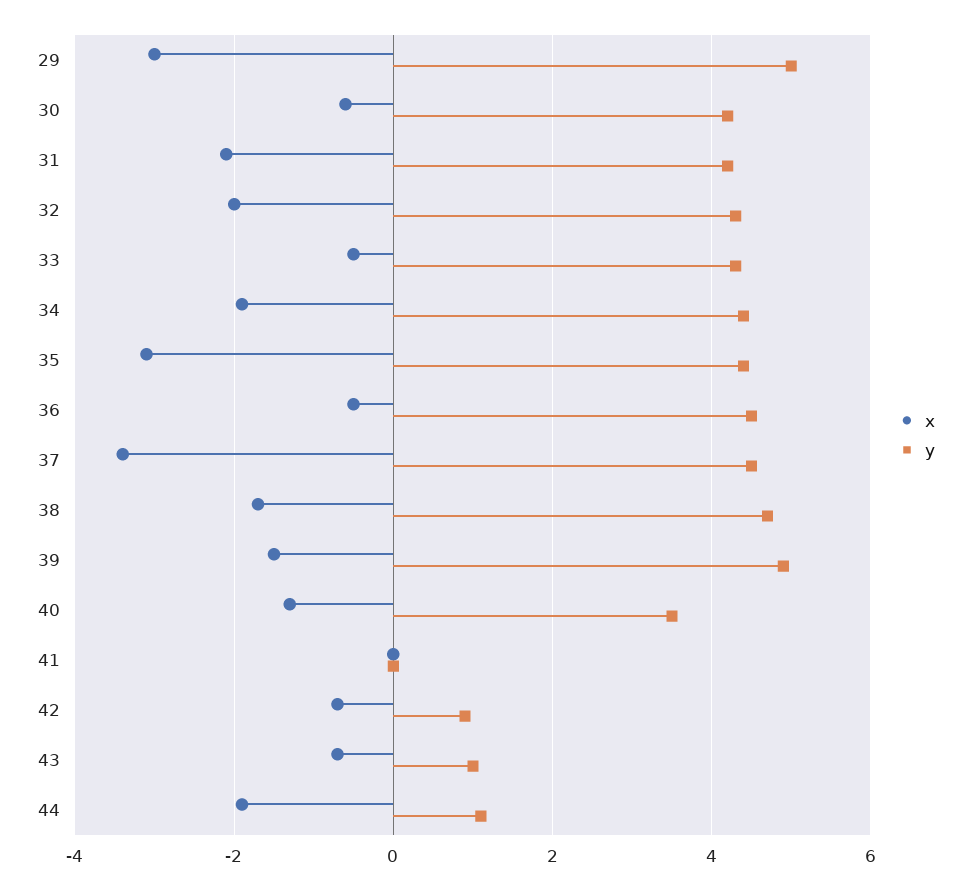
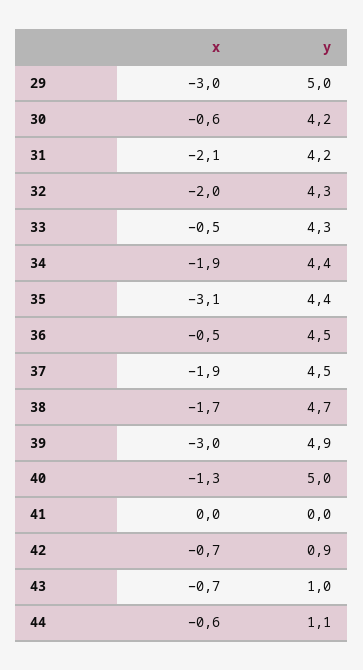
  {
    "x": {
      "29": -3,
      "30": -0.6,
      "31": -2.1,
      "32": -2,
      "33": -0.5,
      "34": -1.9,
      "35": -3.1,
      "36": -0.5,
-     "37": -3.5,
+     "37": -1.9,
      "38": -1.7,
-     "39": -1.5,
+     "39": -3,
      "40": -1.3,
      "41": 0,
      "42": -0.7,
      "43": -0.7,
-     "44": -2
+     "44": -0.6
    },
    "y": {
      "29": 5,
      "30": 4.2,
      "31": 4.2,
      "32": 4.3,
      "33": 4.3,
      "34": 4.4,
      "35": 4.4,
      "36": 4.5,
      "37": 4.5,
      "38": 4.7,
      "39": 4.9,
-     "40": 3.5,
+     "40": 5,
      "41": 0,
      "42": 0.9,
      "43": 1,
      "44": 1.1
    }
  }

